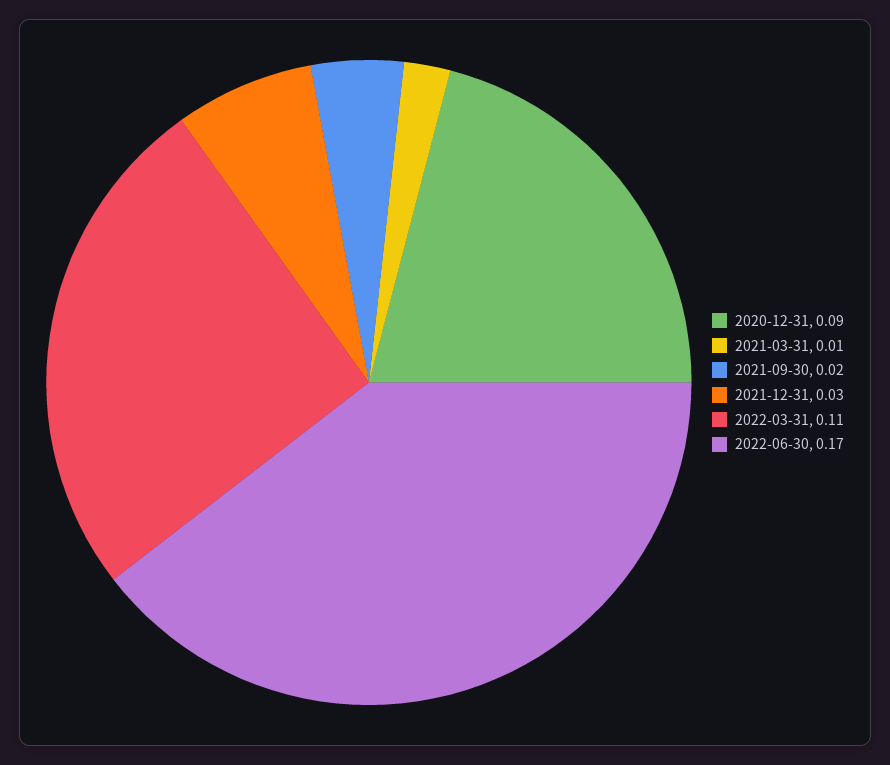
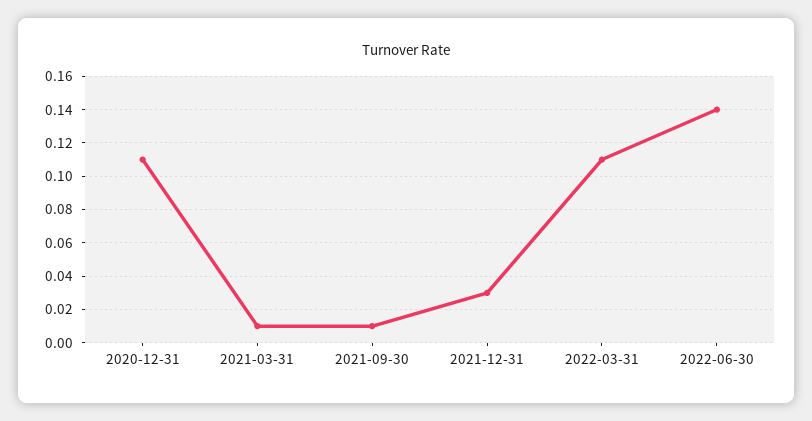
  {
-   "2020-12-31": 0.09,
+   "2020-12-31": 0.11,
    "2021-03-31": 0.01,
-   "2021-09-30": 0.02,
+   "2021-09-30": 0.01,
    "2021-12-31": 0.03,
    "2022-03-31": 0.11,
-   "2022-06-30": 0.17
+   "2022-06-30": 0.14
  }

